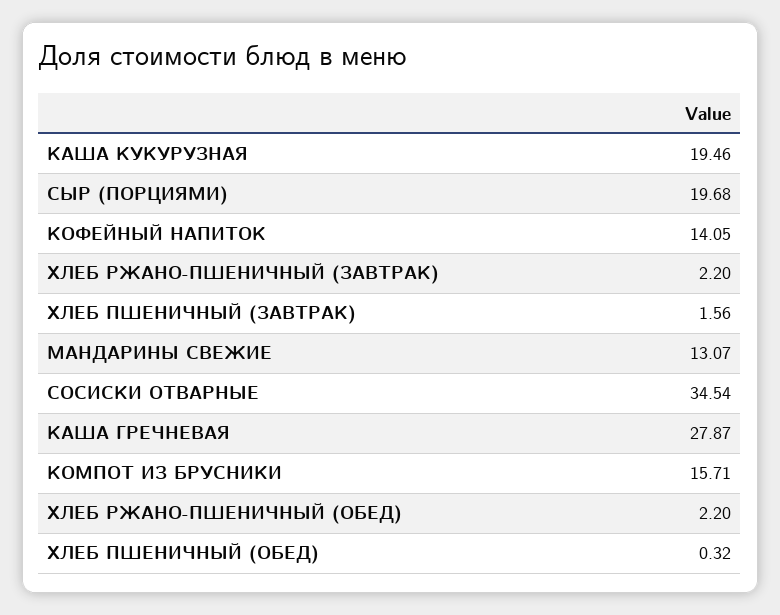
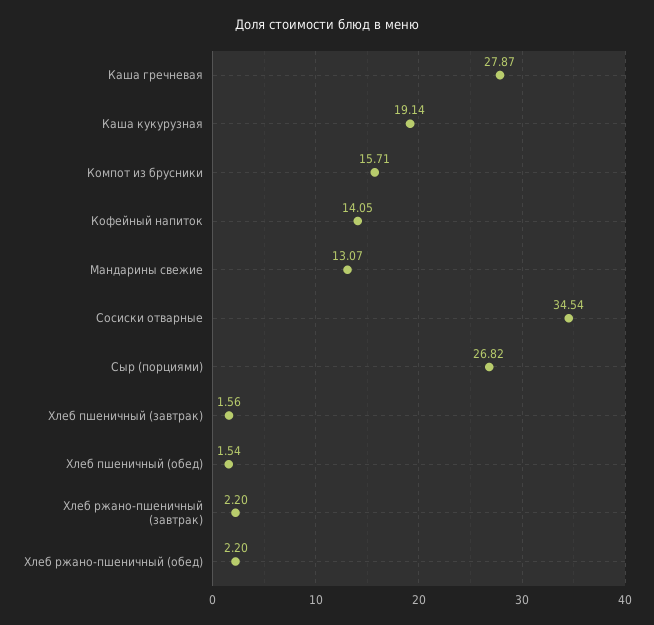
  {
-   "КАША КУКУРУЗНАЯ": 19.46,
+   "КАША КУКУРУЗНАЯ": 19.14,
-   "СЫР (ПОРЦИЯМИ)": 19.68,
+   "СЫР (ПОРЦИЯМИ)": 26.82,
    "КОФЕЙНЫЙ НАПИТОК": 14.05,
    "ХЛЕБ РЖАНО-ПШЕНИЧНЫЙ (ЗАВТРАК)": 2.2,
    "ХЛЕБ ПШЕНИЧНЫЙ (ЗАВТРАК)": 1.56,
    "МАНДАРИНЫ СВЕЖИЕ": 13.07,
    "СОСИСКИ ОТВАРНЫЕ": 34.54,
    "КАША ГРЕЧНЕВАЯ": 27.87,
    "КОМПОТ ИЗ БРУСНИКИ": 15.71,
    "ХЛЕБ РЖАНО-ПШЕНИЧНЫЙ (ОБЕД)": 2.2,
-   "ХЛЕБ ПШЕНИЧНЫЙ (ОБЕД)": 0.32
+   "ХЛЕБ ПШЕНИЧНЫЙ (ОБЕД)": 1.54
  }

